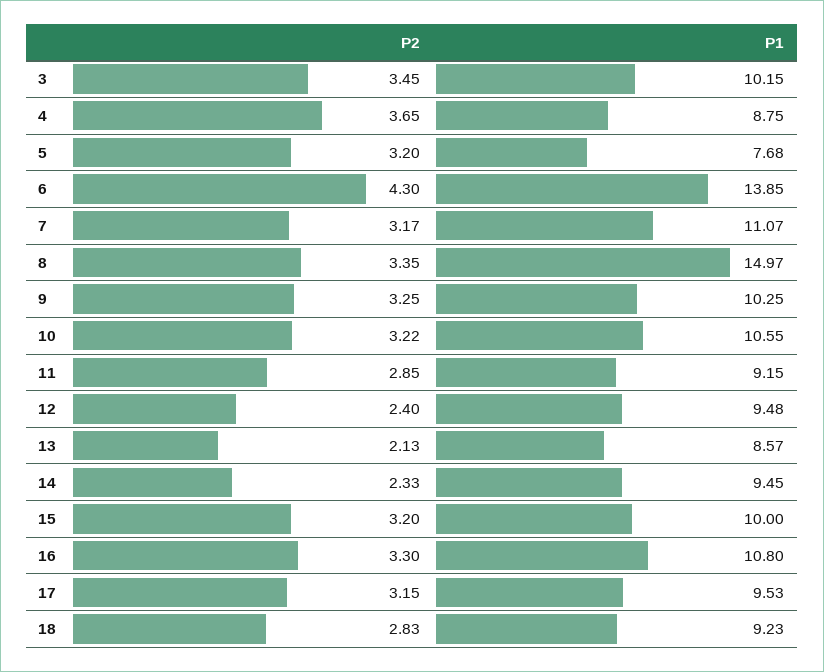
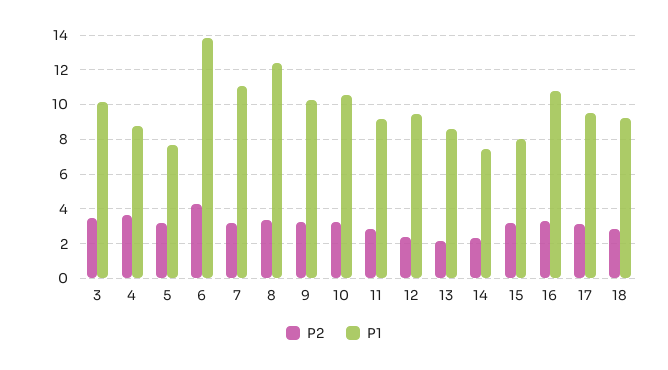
  {
    "P2": {
      "3": 3.45,
      "4": 3.65,
      "5": 3.2,
      "6": 4.3,
      "7": 3.17,
      "8": 3.35,
      "9": 3.25,
      "10": 3.22,
      "11": 2.85,
      "12": 2.4,
      "13": 2.13,
      "14": 2.33,
      "15": 3.2,
      "16": 3.3,
      "17": 3.15,
      "18": 2.83
    },
    "P1": {
      "3": 10.15,
      "4": 8.75,
      "5": 7.68,
      "6": 13.85,
      "7": 11.07,
-     "8": 14.97,
+     "8": 12.5,
      "9": 10.25,
      "10": 10.55,
      "11": 9.15,
      "12": 9.48,
      "13": 8.57,
-     "14": 9.45,
+     "14": 7.5,
-     "15": 10,
+     "15": 8,
      "16": 10.8,
      "17": 9.53,
      "18": 9.23
    }
  }

